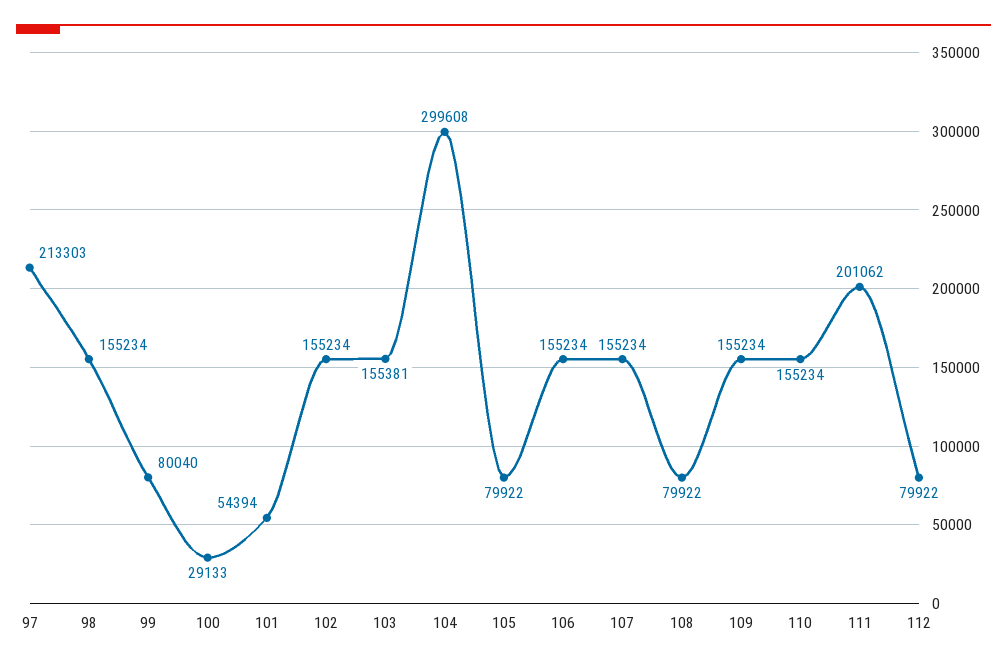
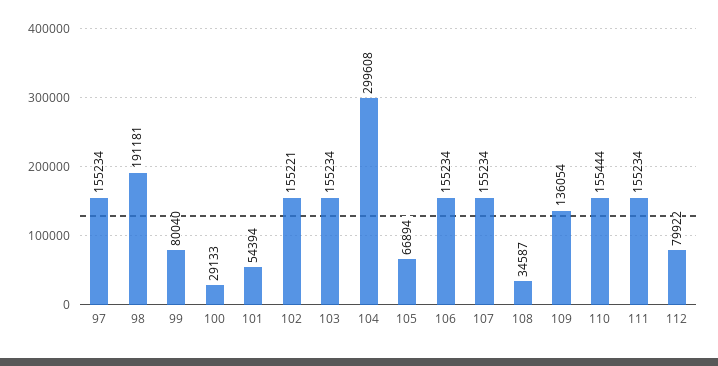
  {
-   "97": 213303,
+   "97": 155234,
-   "98": 155234,
+   "98": 191181,
    "99": 80040,
    "100": 29133,
    "101": 54394,
-   "102": 155234,
+   "102": 155221,
-   "103": 155381,
+   "103": 155234,
    "104": 299608,
-   "105": 79922,
+   "105": 66894,
    "106": 155234,
    "107": 155234,
-   "108": 79922,
+   "108": 34587,
-   "109": 155234,
+   "109": 136054,
-   "110": 155234,
+   "110": 155444,
-   "111": 201062,
+   "111": 155234,
    "112": 79922
  }

